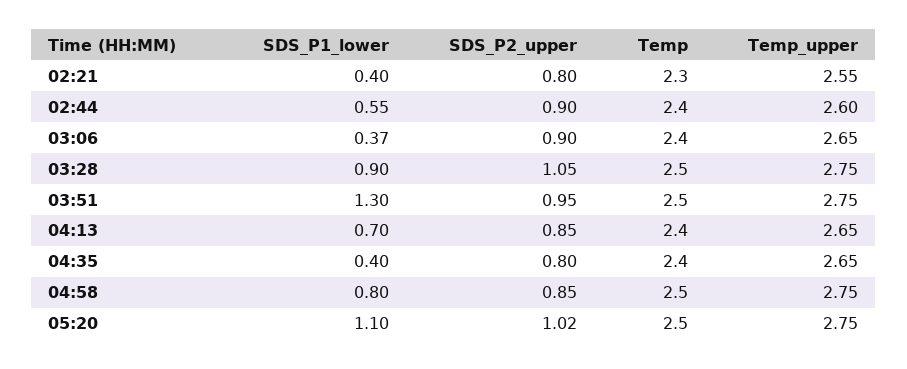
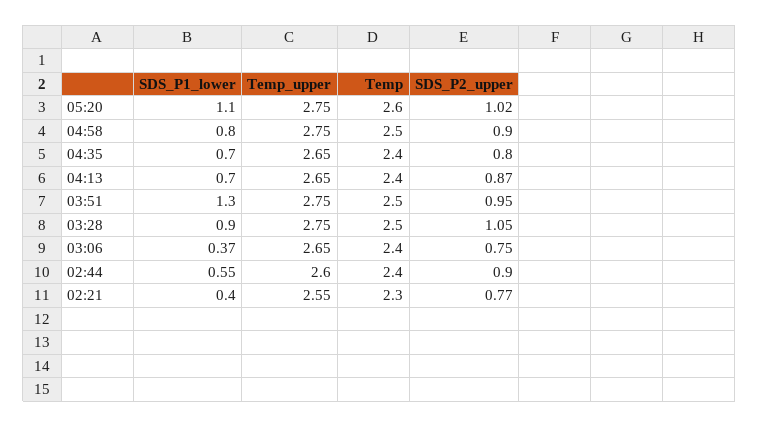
  {
    "SDS_P1_lower": {
      "02:21": 0.4,
      "02:44": 0.55,
      "03:06": 0.37,
      "03:28": 0.9,
      "03:51": 1.3,
      "04:13": 0.7,
-     "04:35": 0.4,
+     "04:35": 0.7,
      "04:58": 0.8,
      "05:20": 1.1
    },
    "SDS_P2_upper": {
-     "02:21": 0.8,
+     "02:21": 0.77,
      "02:44": 0.9,
-     "03:06": 0.9,
+     "03:06": 0.75,
      "03:28": 1.05,
      "03:51": 0.95,
-     "04:13": 0.85,
+     "04:13": 0.87,
      "04:35": 0.8,
-     "04:58": 0.85,
+     "04:58": 0.9,
      "05:20": 1.02
    },
    "Temp": {
      "02:21": 2.3,
      "02:44": 2.4,
      "03:06": 2.4,
      "03:28": 2.5,
      "03:51": 2.5,
      "04:13": 2.4,
      "04:35": 2.4,
      "04:58": 2.5,
-     "05:20": 2.5
+     "05:20": 2.6
    },
    "Temp_upper": {
      "02:21": 2.55,
      "02:44": 2.6,
      "03:06": 2.65,
      "03:28": 2.75,
      "03:51": 2.75,
      "04:13": 2.65,
      "04:35": 2.65,
      "04:58": 2.75,
      "05:20": 2.75
    }
  }

